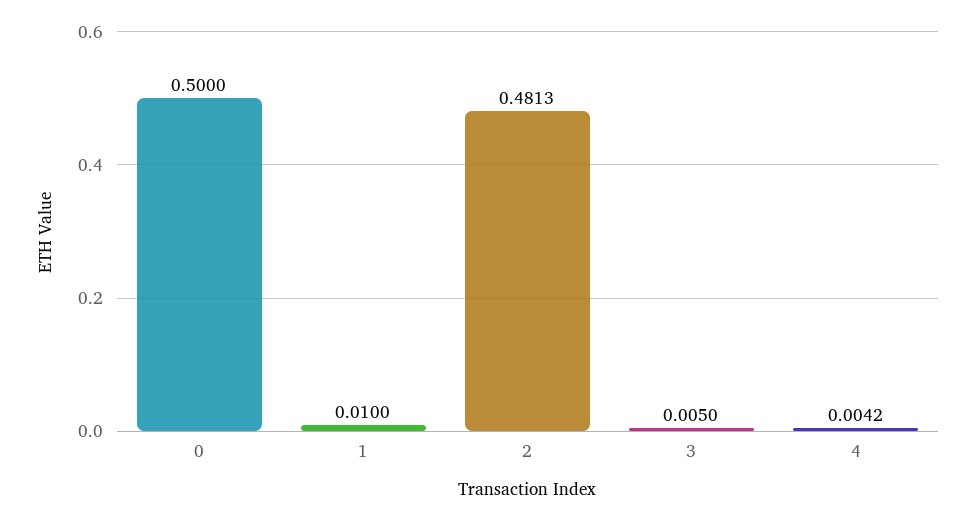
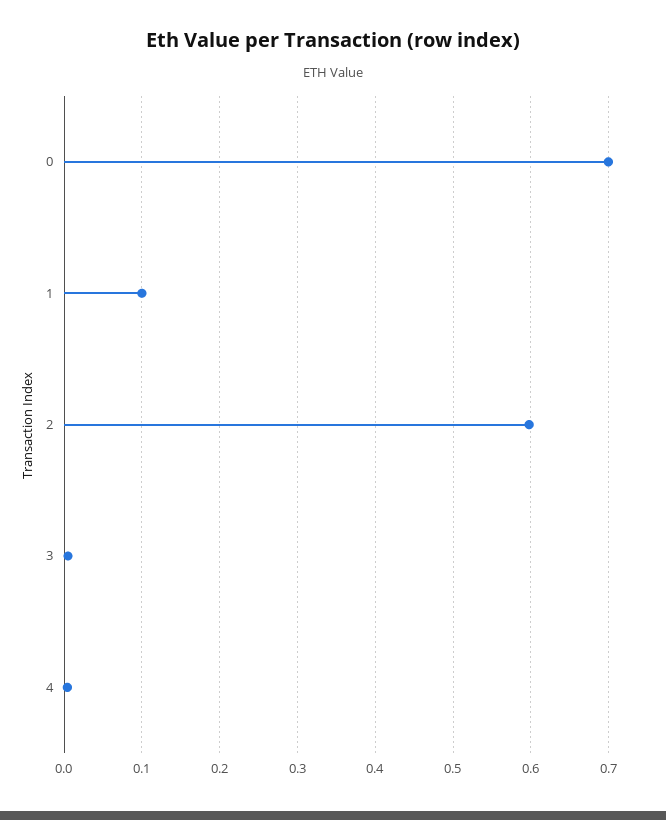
  {
-   "0": 0.5,
+   "0": 0.7,
-   "1": 0.01,
+   "1": 0.1,
-   "2": 0.4813,
+   "2": 0.6,
    "3": 0.005,
    "4": 0.0042
  }

